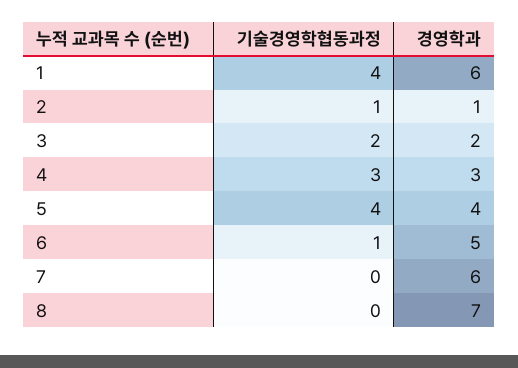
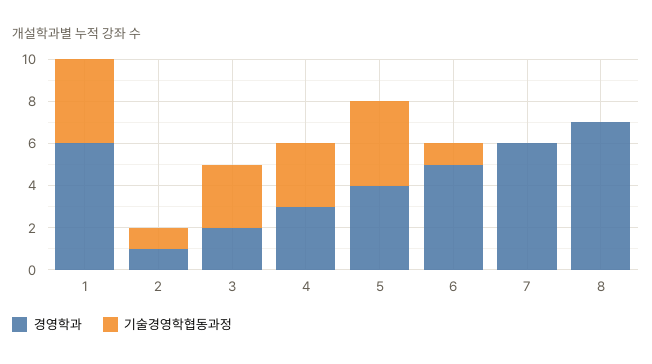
  {
    "기술경영학협동과정": {
      "1": 4,
      "2": 1,
-     "3": 2,
+     "3": 3,
      "4": 3,
      "5": 4,
      "6": 1,
      "7": 0,
      "8": 0
    },
    "경영학과": {
      "1": 6,
      "2": 1,
      "3": 2,
      "4": 3,
      "5": 4,
      "6": 5,
      "7": 6,
      "8": 7
    }
  }

